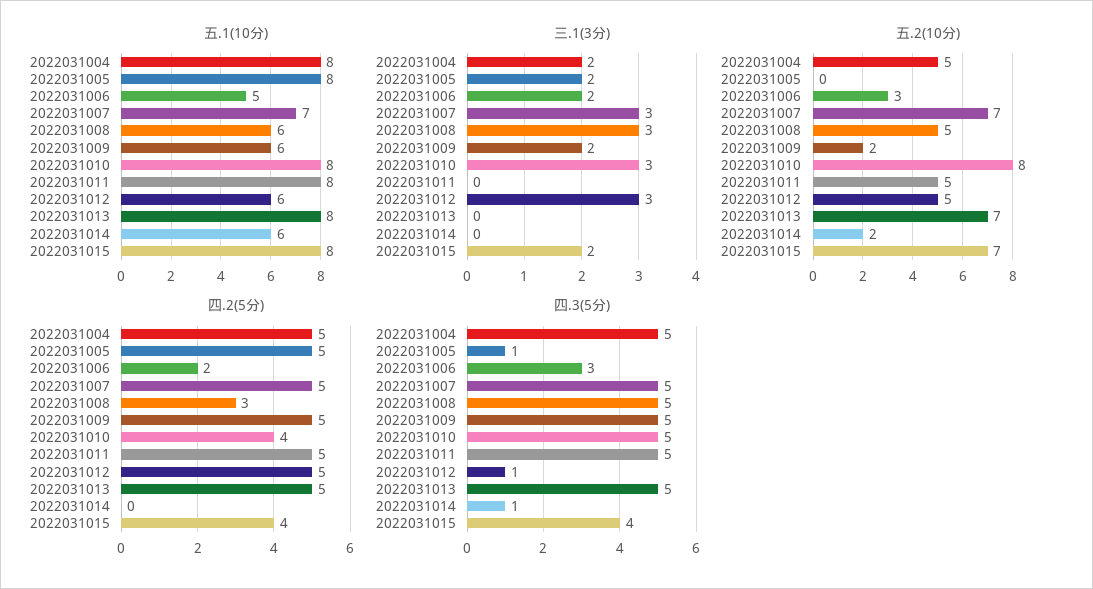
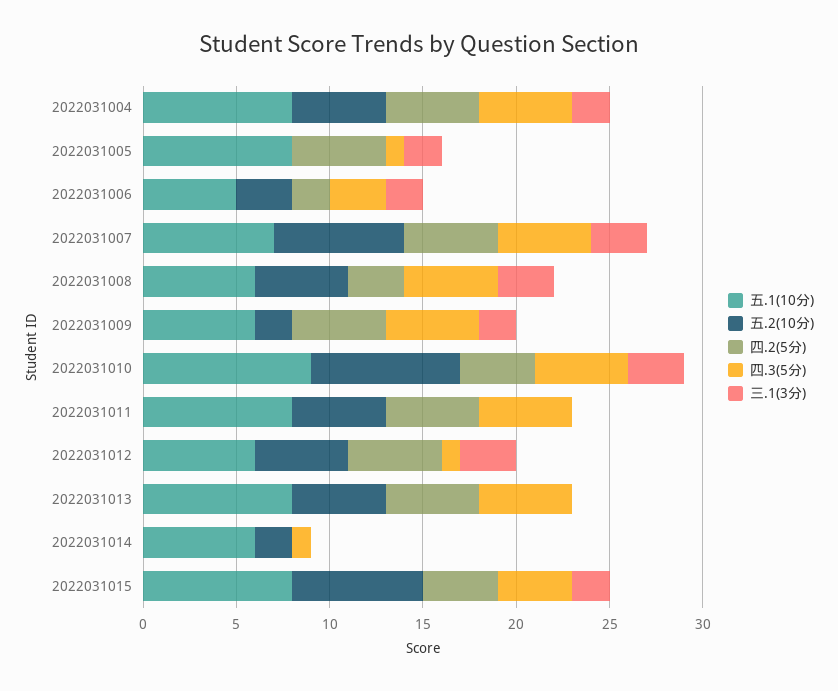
  {
    "五.1(10分)": {
      "2022031004": 8,
      "2022031005": 8,
      "2022031006": 5,
      "2022031007": 7,
      "2022031008": 6,
      "2022031009": 6,
-     "2022031010": 8,
+     "2022031010": 9,
      "2022031011": 8,
      "2022031012": 6,
      "2022031013": 8,
      "2022031014": 6,
      "2022031015": 8
    },
    "三.1(3分)": {
      "2022031004": 2,
      "2022031005": 2,
      "2022031006": 2,
      "2022031007": 3,
      "2022031008": 3,
      "2022031009": 2,
      "2022031010": 3,
      "2022031011": 0,
      "2022031012": 3,
      "2022031013": 0,
      "2022031014": 0,
      "2022031015": 2
    },
    "五.2(10分)": {
      "2022031004": 5,
      "2022031005": 0,
      "2022031006": 3,
      "2022031007": 7,
      "2022031008": 5,
      "2022031009": 2,
      "2022031010": 8,
      "2022031011": 5,
      "2022031012": 5,
-     "2022031013": 7,
+     "2022031013": 5,
      "2022031014": 2,
      "2022031015": 7
    },
    "四.2(5分)": {
      "2022031004": 5,
      "2022031005": 5,
      "2022031006": 2,
      "2022031007": 5,
      "2022031008": 3,
      "2022031009": 5,
      "2022031010": 4,
      "2022031011": 5,
      "2022031012": 5,
      "2022031013": 5,
      "2022031014": 0,
      "2022031015": 4
    },
    "四.3(5分)": {
      "2022031004": 5,
      "2022031005": 1,
      "2022031006": 3,
      "2022031007": 5,
      "2022031008": 5,
      "2022031009": 5,
      "2022031010": 5,
      "2022031011": 5,
      "2022031012": 1,
      "2022031013": 5,
      "2022031014": 1,
      "2022031015": 4
    }
  }

